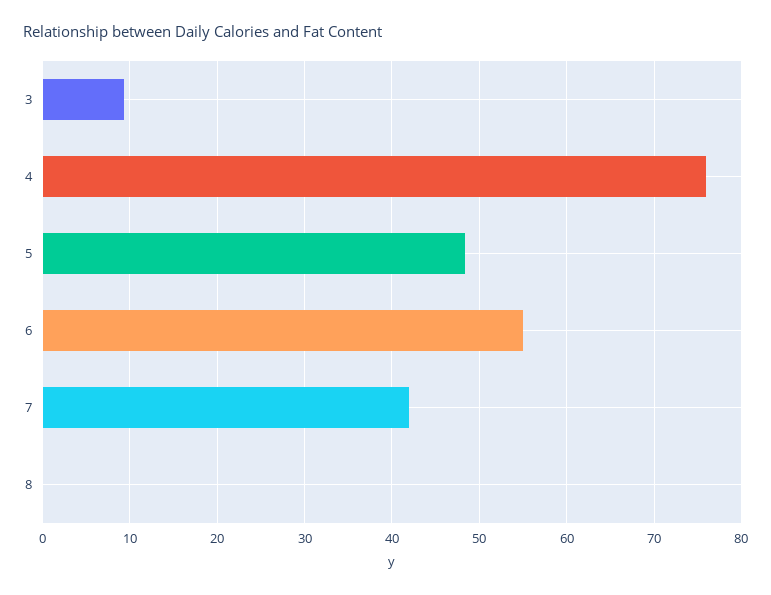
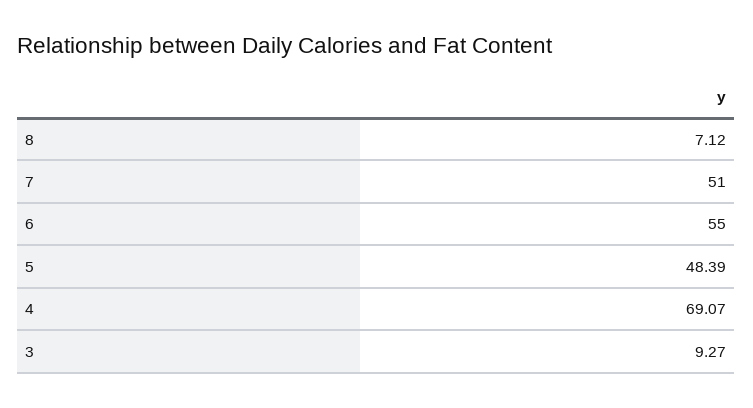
  {
    "3": 9.27,
-   "4": 76,
+   "4": 69.07,
    "5": 48.39,
    "6": 55,
-   "7": 42,
+   "7": 51,
-   "8": 0
+   "8": 7.12
  }

